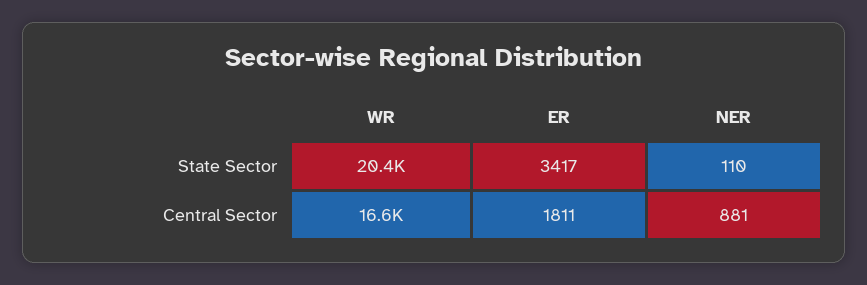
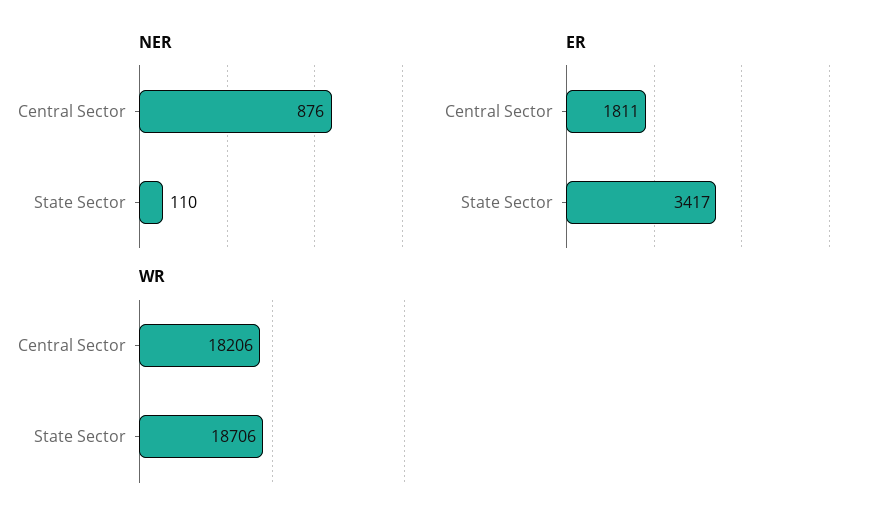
  {
    "WR": {
-     "State Sector": 20400,
+     "State Sector": 18706,
-     "Central Sector": 16600
+     "Central Sector": 18206
    },
    "ER": {
      "State Sector": 3417,
      "Central Sector": 1811
    },
    "NER": {
      "State Sector": 110,
-     "Central Sector": 881
+     "Central Sector": 876
    }
  }

